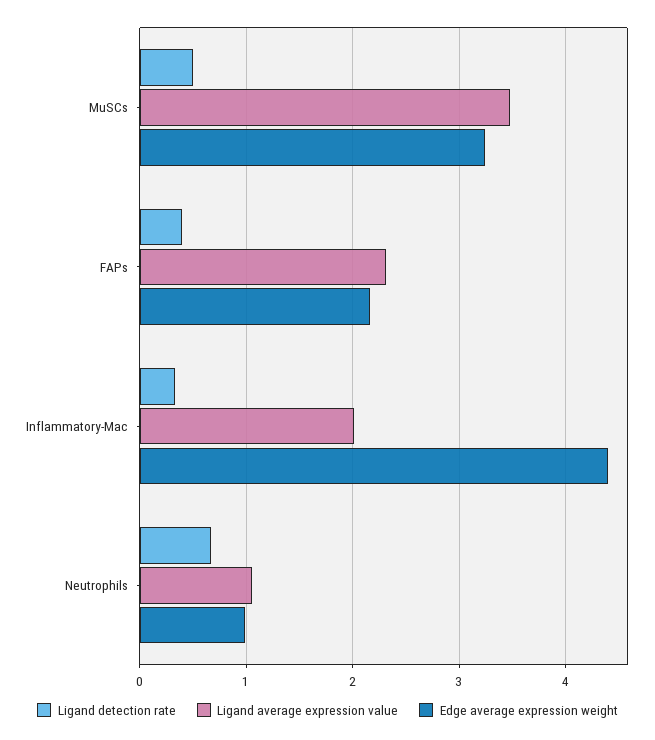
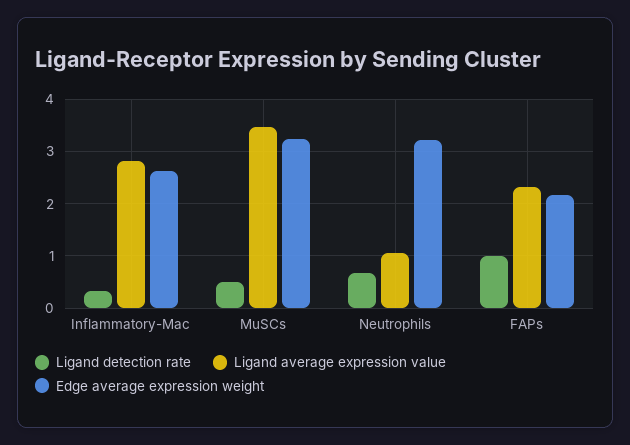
  {
    "Ligand detection rate": {
      "MuSCs": 0.5,
-     "FAPs": 0.4,
+     "FAPs": 1,
      "Inflammatory-Mac": 0.3,
      "Neutrophils": 0.7
    },
    "Ligand average expression value": {
      "MuSCs": 3.5,
      "FAPs": 2.3,
-     "Inflammatory-Mac": 2,
+     "Inflammatory-Mac": 2.8,
      "Neutrophils": 1.1
    },
    "Edge average expression weight": {
      "MuSCs": 3.2,
      "FAPs": 2.2,
-     "Inflammatory-Mac": 4.4,
+     "Inflammatory-Mac": 2.6,
-     "Neutrophils": 1
+     "Neutrophils": 3.2
    }
  }

